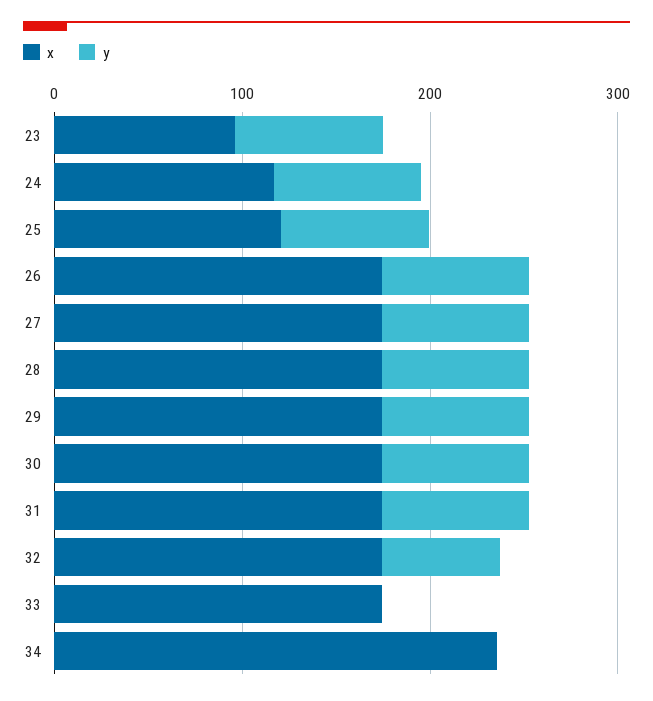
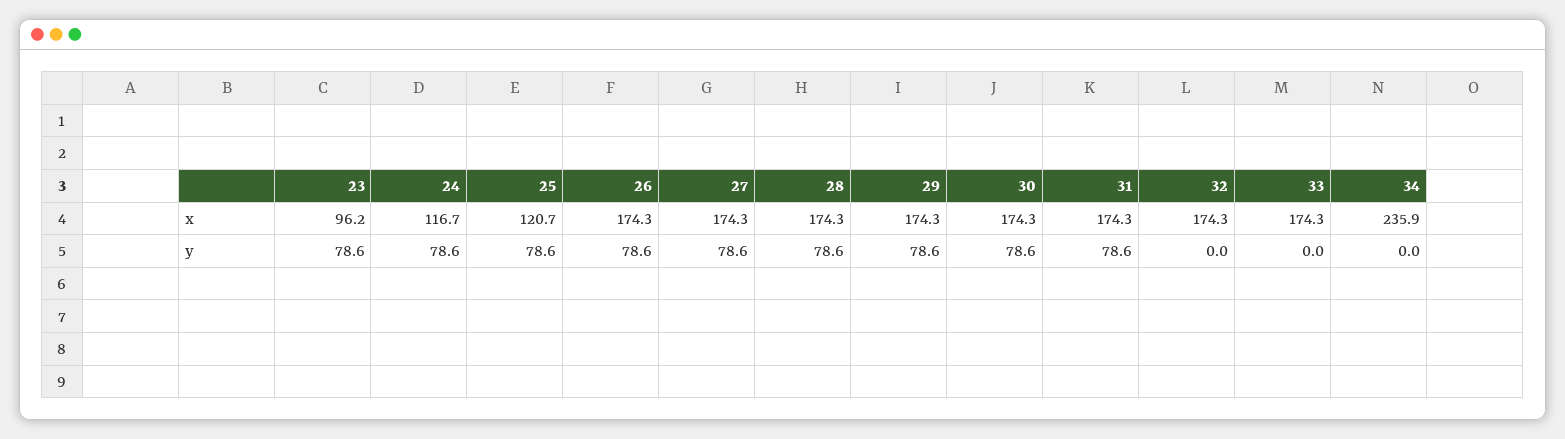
  {
    "x": {
      "23": 96.2,
      "24": 116.7,
      "25": 120.7,
      "26": 174.3,
      "27": 174.3,
      "28": 174.3,
      "29": 174.3,
      "30": 174.3,
      "31": 174.3,
      "32": 174.3,
      "33": 174.3,
      "34": 235.9
    },
    "y": {
      "23": 78.6,
      "24": 78.6,
      "25": 78.6,
      "26": 78.6,
      "27": 78.6,
      "28": 78.6,
      "29": 78.6,
      "30": 78.6,
      "31": 78.6,
-     "32": 60,
+     "32": 0,
      "33": 0,
      "34": 0
    }
  }

